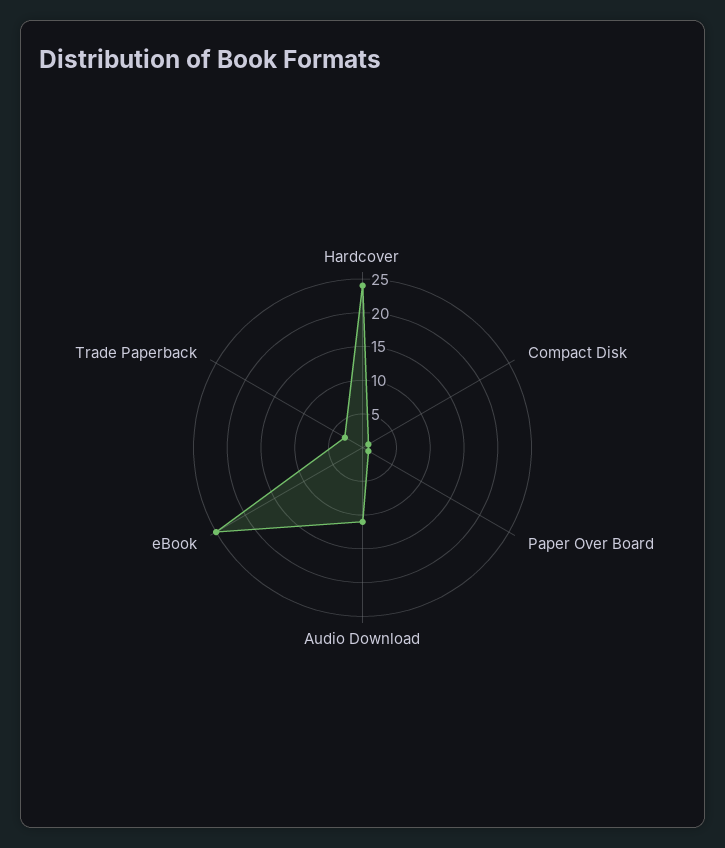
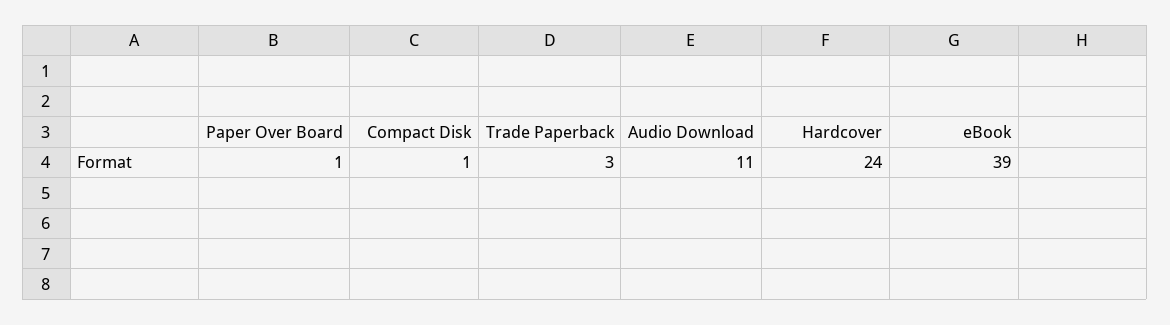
  {
    "Hardcover": 24,
    "Compact Disk": 1,
    "Paper Over Board": 1,
    "Audio Download": 11,
-   "eBook": 25,
+   "eBook": 39,
    "Trade Paperback": 3
  }

